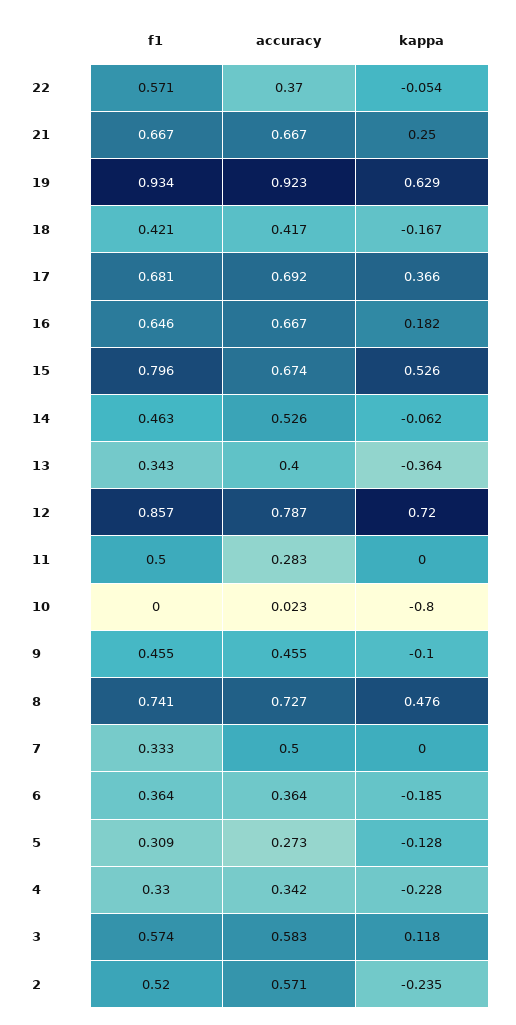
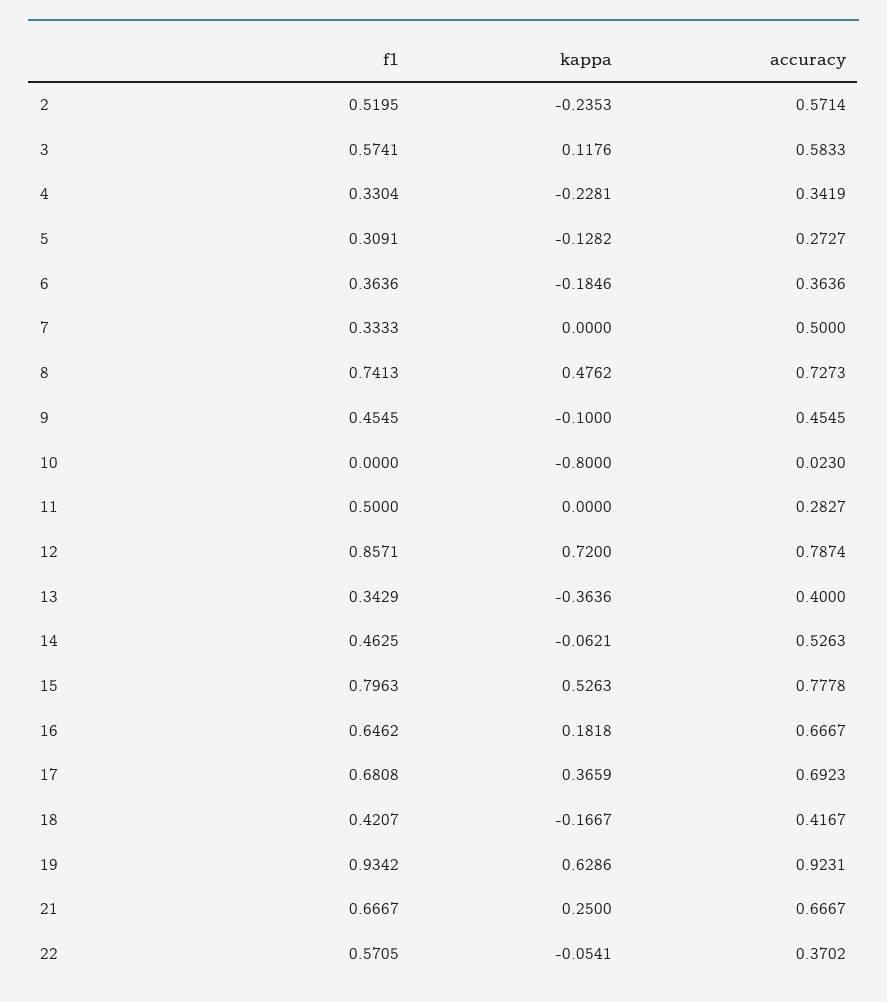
  {
    "f1": {
      "22": 0.5705,
      "21": 0.6667,
      "19": 0.9342,
      "18": 0.4207,
      "17": 0.6808,
      "16": 0.6462,
      "15": 0.7963,
      "14": 0.4625,
      "13": 0.3429,
      "12": 0.8571,
      "11": 0.5,
      "10": 0,
      "9": 0.4545,
      "8": 0.7413,
      "7": 0.3333,
      "6": 0.3636,
      "5": 0.3091,
      "4": 0.3304,
      "3": 0.5741,
      "2": 0.5195
    },
    "accuracy": {
      "22": 0.3702,
      "21": 0.6667,
      "19": 0.9231,
      "18": 0.4167,
      "17": 0.6923,
      "16": 0.6667,
-     "15": 0.674,
+     "15": 0.7778,
      "14": 0.5263,
      "13": 0.4,
      "12": 0.7874,
      "11": 0.2827,
      "10": 0.023,
      "9": 0.4545,
      "8": 0.7273,
      "7": 0.5,
      "6": 0.3636,
      "5": 0.2727,
      "4": 0.3419,
      "3": 0.5833,
      "2": 0.5714
    },
    "kappa": {
      "22": -0.0541,
      "21": 0.25,
      "19": 0.6286,
      "18": -0.1667,
      "17": 0.3659,
      "16": 0.1818,
      "15": 0.5263,
      "14": -0.0621,
      "13": -0.3636,
      "12": 0.72,
      "11": 0,
      "10": -0.8,
      "9": -0.1,
      "8": 0.4762,
      "7": 0,
      "6": -0.1846,
      "5": -0.1282,
      "4": -0.2281,
      "3": 0.1176,
      "2": -0.2353
    }
  }

